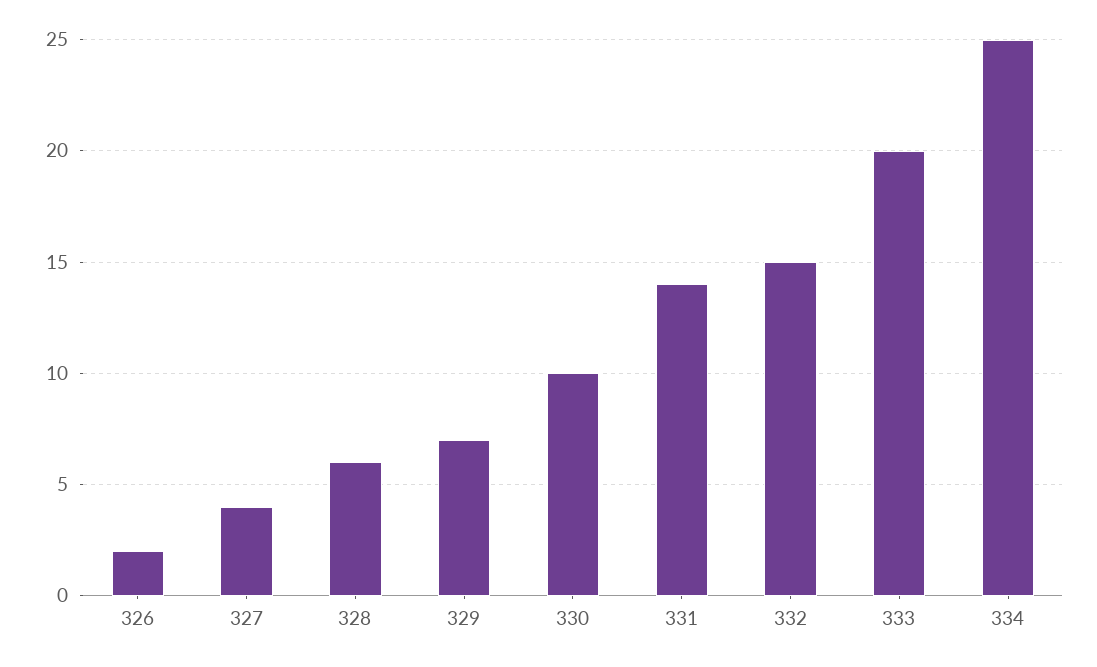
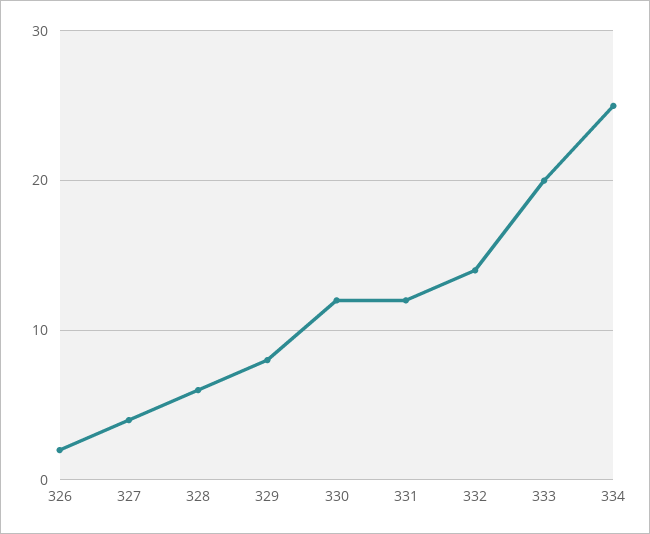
  {
    "326": 2,
    "327": 4,
    "328": 6,
-   "329": 7,
+   "329": 8,
-   "330": 10,
+   "330": 12,
-   "331": 14,
+   "331": 12,
-   "332": 15,
+   "332": 14,
    "333": 20,
    "334": 25
  }

